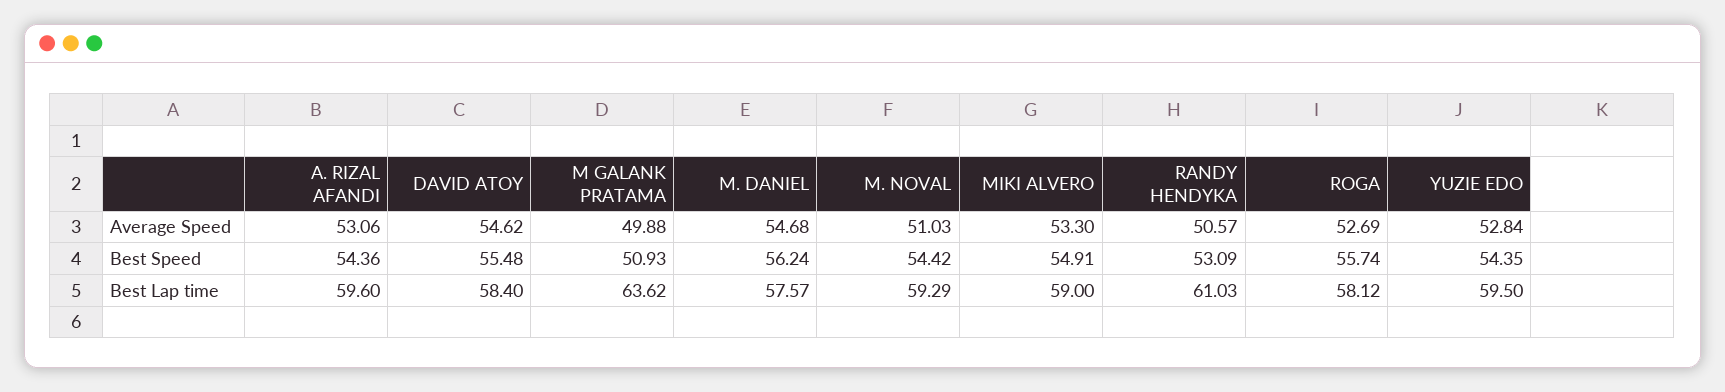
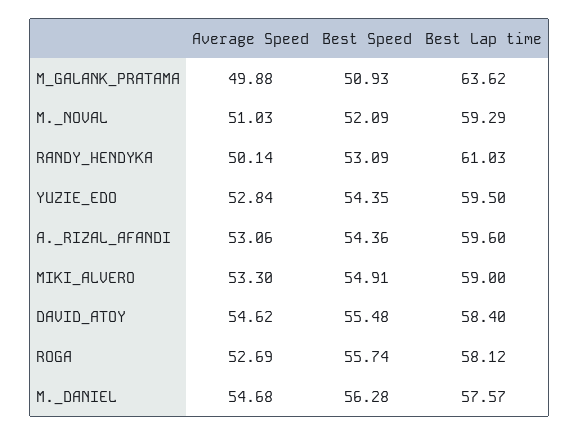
  {
    "A. RIZAL AFANDI": {
      "Average Speed": 53.06,
      "Best Speed": 54.36,
      "Best Lap time": 59.6
    },
    "DAVID ATOY": {
      "Average Speed": 54.62,
      "Best Speed": 55.48,
      "Best Lap time": 58.4
    },
    "M GALANK PRATAMA": {
      "Average Speed": 49.88,
      "Best Speed": 50.93,
      "Best Lap time": 63.62
    },
    "M. DANIEL": {
      "Average Speed": 54.68,
-     "Best Speed": 56.24,
+     "Best Speed": 56.28,
      "Best Lap time": 57.57
    },
    "M. NOVAL": {
      "Average Speed": 51.03,
-     "Best Speed": 54.42,
+     "Best Speed": 52.09,
      "Best Lap time": 59.29
    },
    "MIKI ALVERO": {
      "Average Speed": 53.3,
      "Best Speed": 54.91,
      "Best Lap time": 59
    },
    "RANDY HENDYKA": {
-     "Average Speed": 50.57,
+     "Average Speed": 50.14,
      "Best Speed": 53.09,
      "Best Lap time": 61.03
    },
    "ROGA": {
      "Average Speed": 52.69,
      "Best Speed": 55.74,
      "Best Lap time": 58.12
    },
    "YUZIE EDO": {
      "Average Speed": 52.84,
      "Best Speed": 54.35,
      "Best Lap time": 59.5
    }
  }

